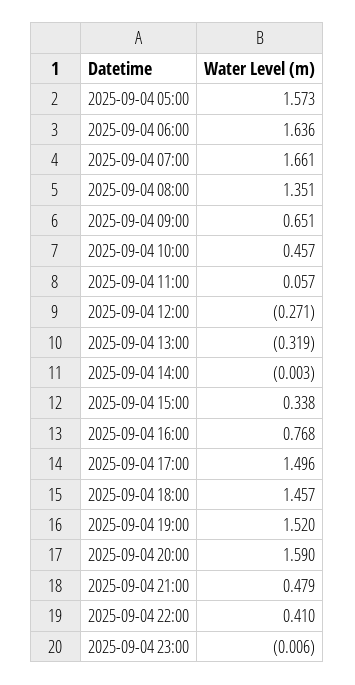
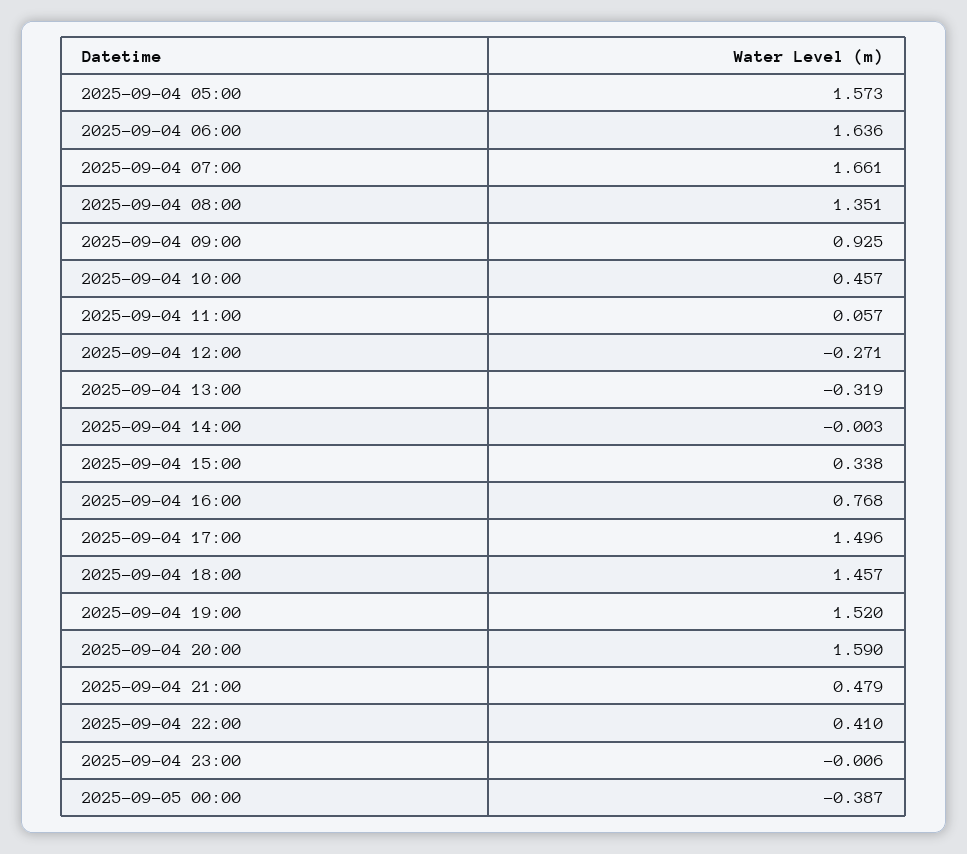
  {
    "2025-09-04 05:00": 1.573,
    "2025-09-04 06:00": 1.636,
    "2025-09-04 07:00": 1.661,
    "2025-09-04 08:00": 1.351,
-   "2025-09-04 09:00": 0.651,
+   "2025-09-04 09:00": 0.925,
    "2025-09-04 10:00": 0.457,
    "2025-09-04 11:00": 0.057,
    "2025-09-04 12:00": -0.271,
    "2025-09-04 13:00": -0.319,
    "2025-09-04 14:00": -0.003,
    "2025-09-04 15:00": 0.338,
    "2025-09-04 16:00": 0.768,
    "2025-09-04 17:00": 1.496,
    "2025-09-04 18:00": 1.457,
    "2025-09-04 19:00": 1.52,
    "2025-09-04 20:00": 1.59,
    "2025-09-04 21:00": 0.479,
    "2025-09-04 22:00": 0.41,
-   "2025-09-04 23:00": -0.006
+   "2025-09-04 23:00": -0.006,
+   "2025-09-05 00:00": -0.387
  }

